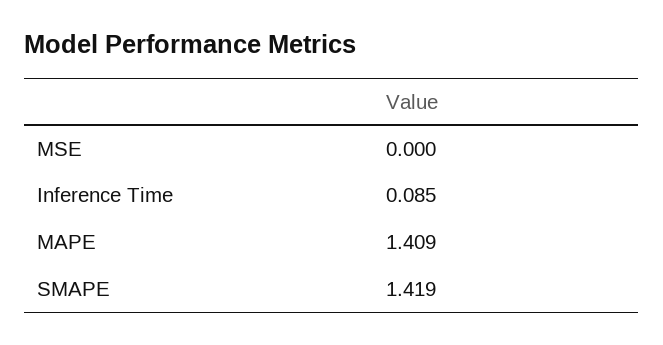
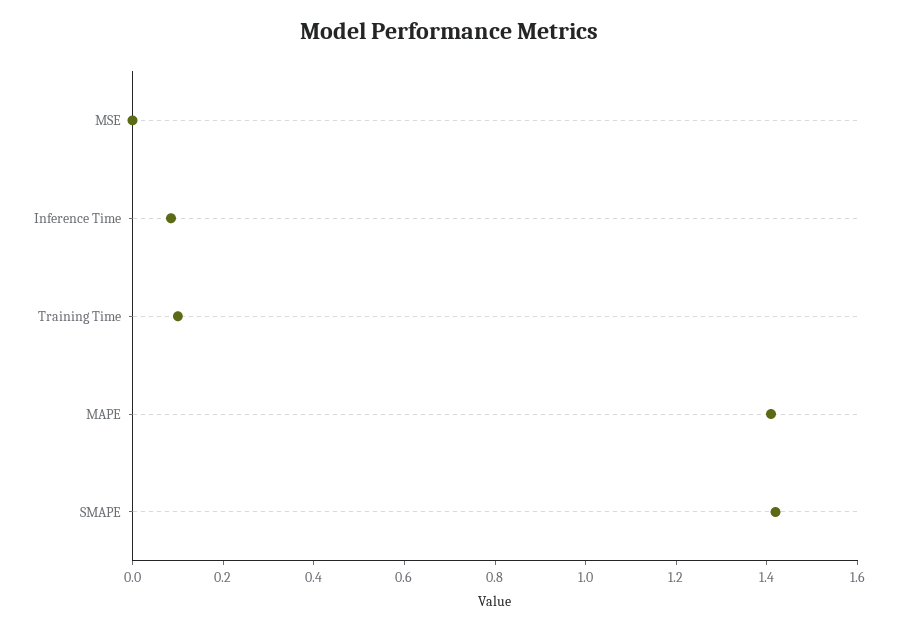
  {
    "MSE": 0,
    "Inference Time": 0.085,
    "MAPE": 1.409,
-   "SMAPE": 1.419
+   "SMAPE": 1.419,
+   "Training Time": 0.1
  }

